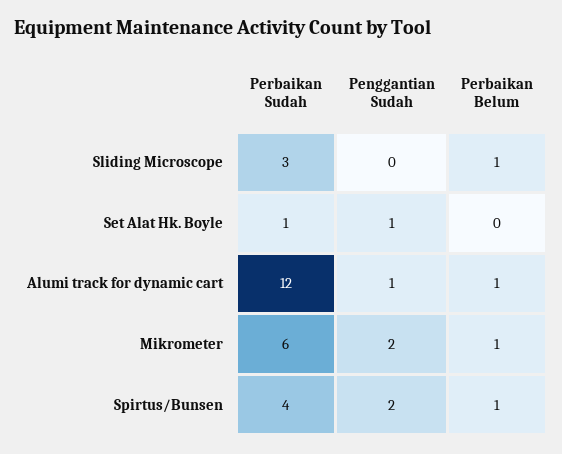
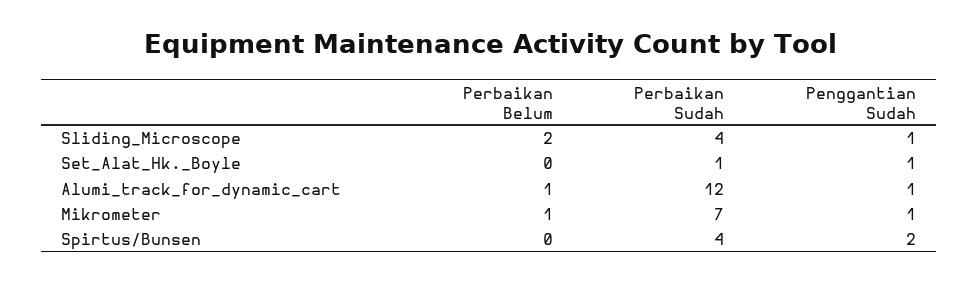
  {
    "Perbaikan Sudah": {
-     "Sliding Microscope": 3,
+     "Sliding Microscope": 4,
      "Set Alat Hk. Boyle": 1,
      "Alumi track for dynamic cart": 12,
-     "Mikrometer": 6,
+     "Mikrometer": 7,
      "Spirtus/Bunsen": 4
    },
    "Penggantian Sudah": {
-     "Sliding Microscope": 0,
+     "Sliding Microscope": 1,
      "Set Alat Hk. Boyle": 1,
      "Alumi track for dynamic cart": 1,
-     "Mikrometer": 2,
+     "Mikrometer": 1,
      "Spirtus/Bunsen": 2
    },
    "Perbaikan Belum": {
-     "Sliding Microscope": 1,
+     "Sliding Microscope": 2,
      "Set Alat Hk. Boyle": 0,
      "Alumi track for dynamic cart": 1,
      "Mikrometer": 1,
-     "Spirtus/Bunsen": 1
+     "Spirtus/Bunsen": 0
    }
  }

